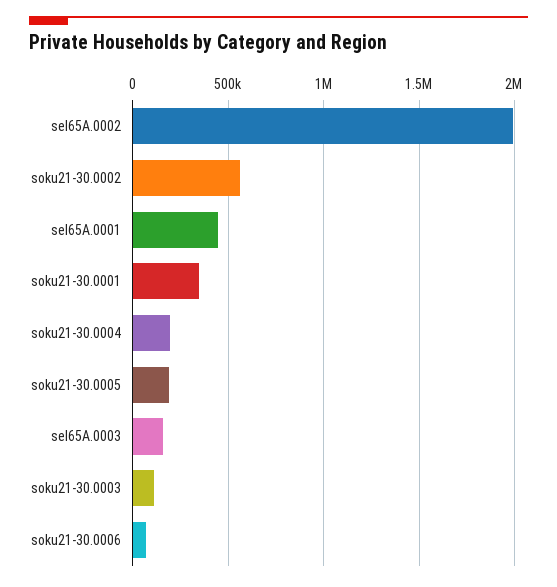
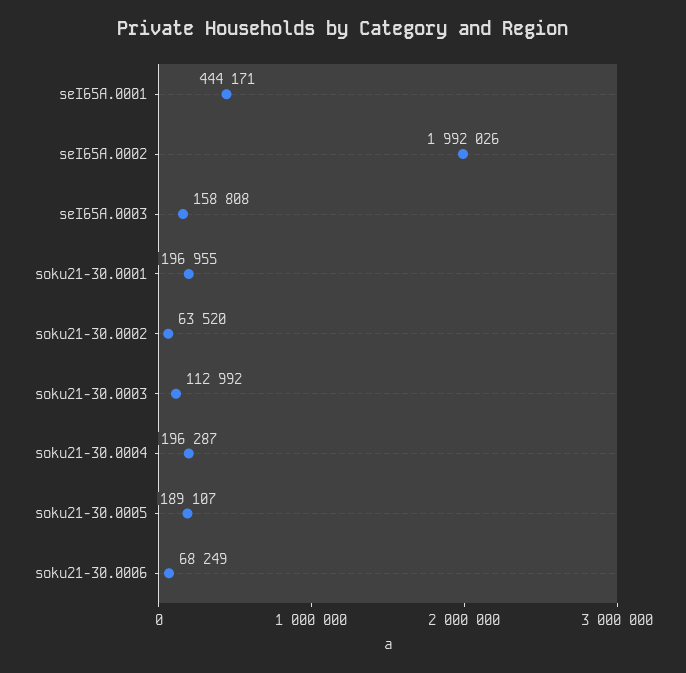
  {
    "seI65A.0002": 1992026,
-   "soku21-30.0002": 550000,
+   "soku21-30.0002": 63520,
    "seI65A.0001": 444171,
-   "soku21-30.0001": 350000,
+   "soku21-30.0001": 196955,
    "soku21-30.0004": 196287,
    "soku21-30.0005": 189107,
    "seI65A.0003": 158808,
    "soku21-30.0003": 112992,
    "soku21-30.0006": 68249
  }

